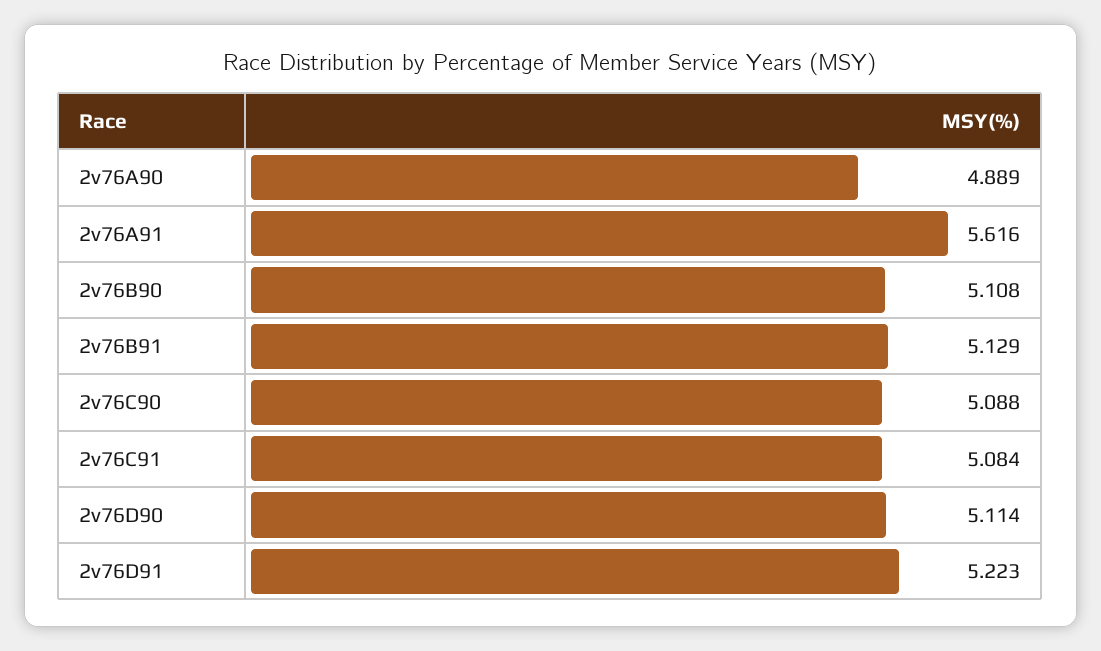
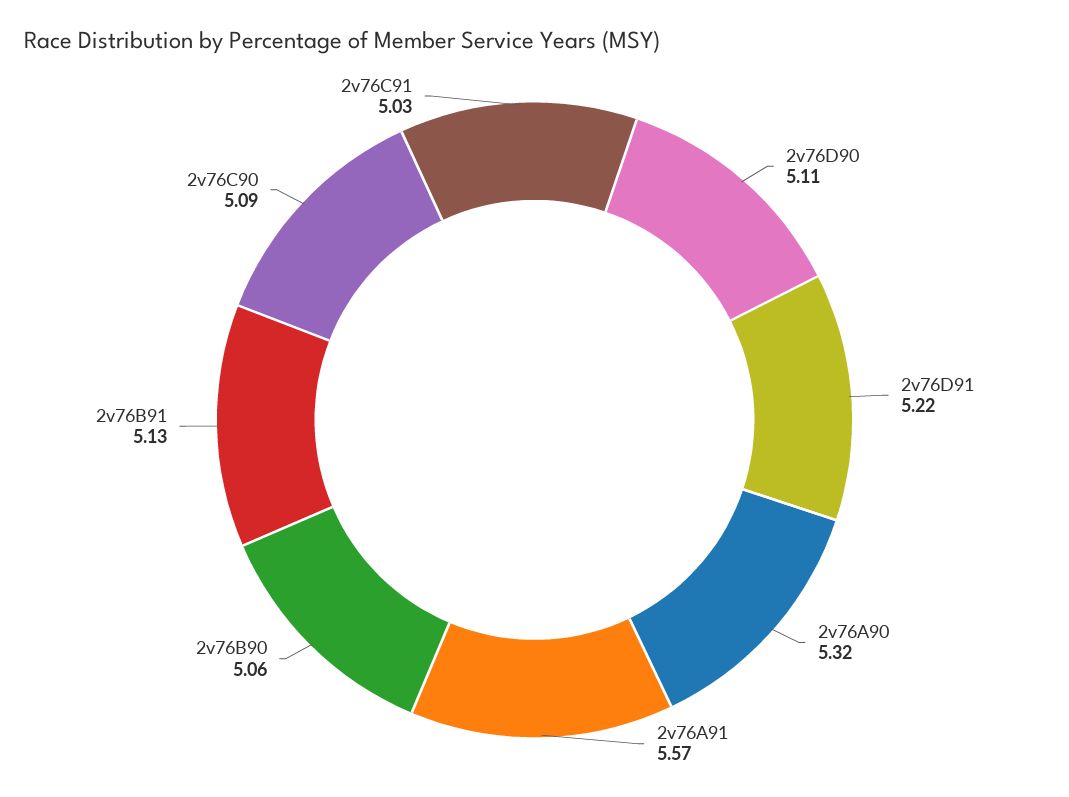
  {
-   "2v76A90": 4.889,
+   "2v76A90": 5.32,
-   "2v76A91": 5.616,
+   "2v76A91": 5.57,
-   "2v76B90": 5.108,
+   "2v76B90": 5.06,
    "2v76B91": 5.129,
    "2v76C90": 5.088,
-   "2v76C91": 5.084,
+   "2v76C91": 5.03,
    "2v76D90": 5.114,
    "2v76D91": 5.223
  }

